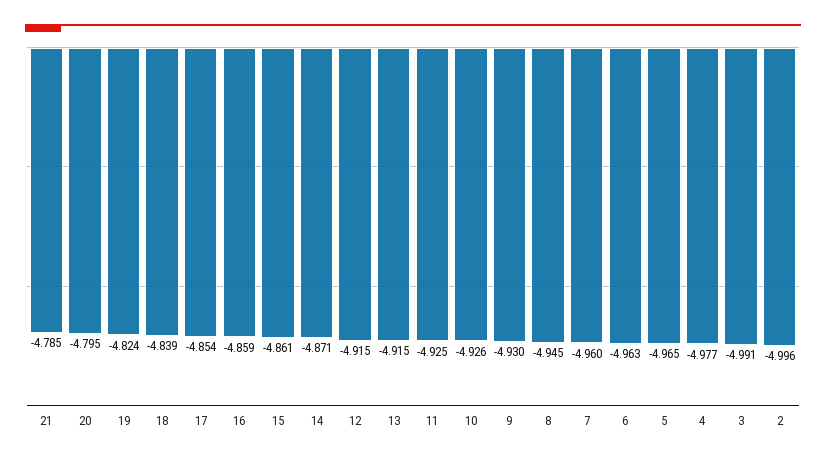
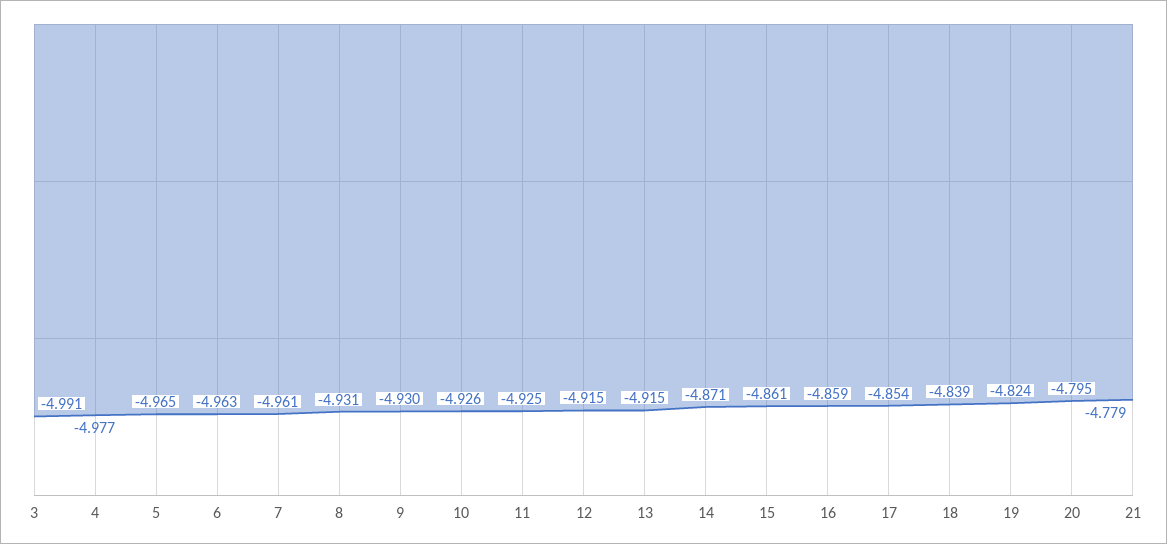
  {
-   "21": -4.785,
+   "21": -4.779,
    "20": -4.795,
    "19": -4.824,
    "18": -4.839,
    "17": -4.854,
    "16": -4.859,
    "15": -4.861,
    "14": -4.871,
    "12": -4.915,
    "13": -4.915,
    "11": -4.925,
    "10": -4.926,
    "9": -4.93,
-   "8": -4.945,
+   "8": -4.931,
-   "7": -4.96,
+   "7": -4.961,
    "6": -4.963,
    "5": -4.965,
    "4": -4.977,
-   "3": -4.991,
+   "3": -4.991
-   "2": -4.996
  }

